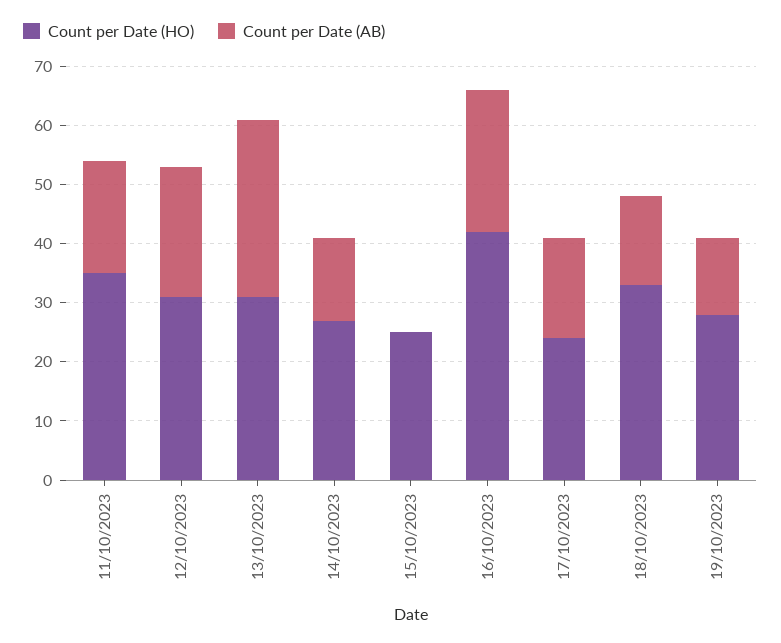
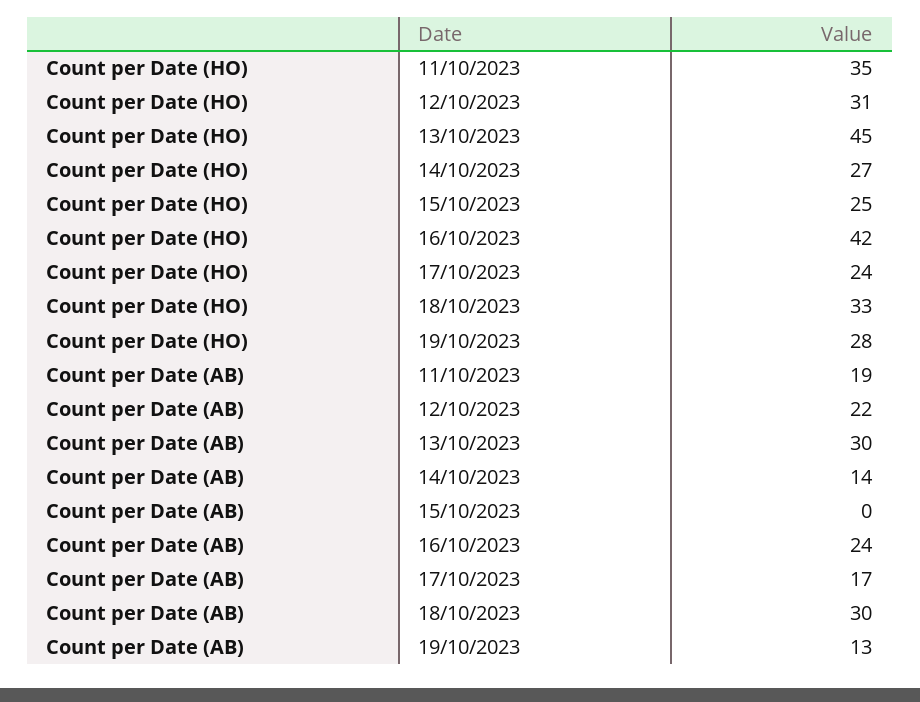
  {
    "Count per Date (HO)": {
      "11/10/2023": 35,
      "12/10/2023": 31,
-     "13/10/2023": 30,
+     "13/10/2023": 45,
      "14/10/2023": 27,
      "15/10/2023": 25,
      "16/10/2023": 42,
      "17/10/2023": 24,
      "18/10/2023": 33,
      "19/10/2023": 28
    },
    "Count per Date (AB)": {
      "11/10/2023": 19,
      "12/10/2023": 22,
      "13/10/2023": 30,
      "14/10/2023": 14,
      "15/10/2023": 0,
      "16/10/2023": 24,
      "17/10/2023": 17,
-     "18/10/2023": 15,
+     "18/10/2023": 30,
      "19/10/2023": 13
    }
  }

